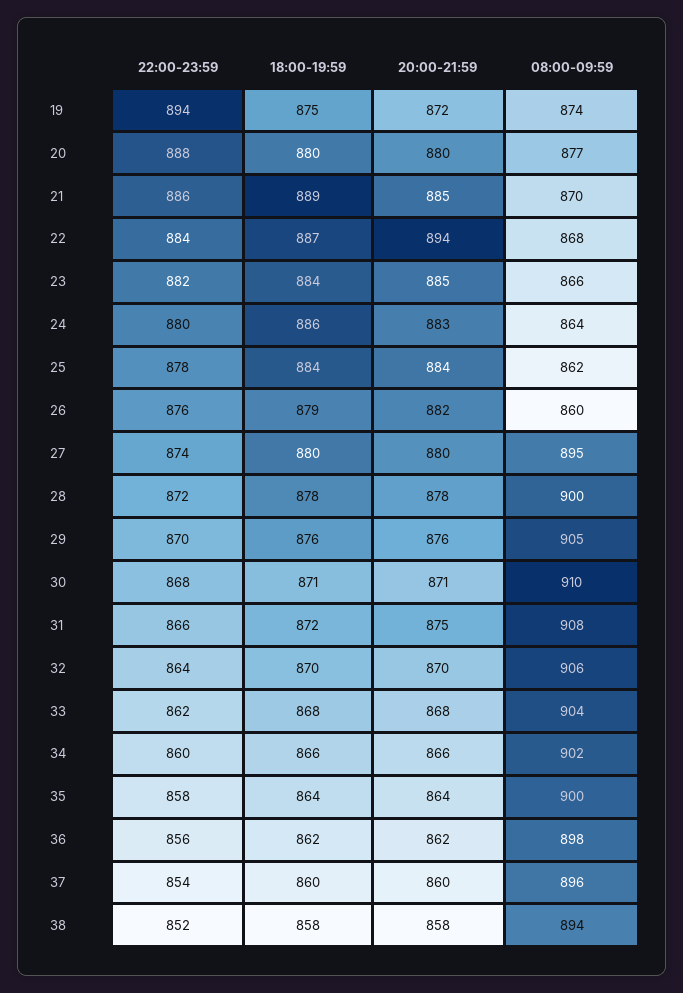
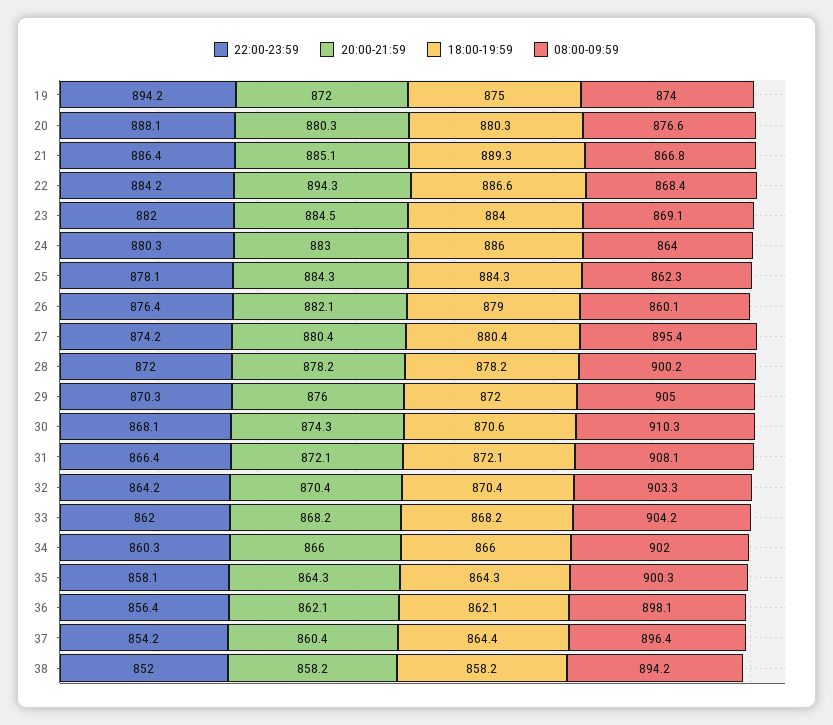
  {
    "22:00-23:59": {
      "19": 894.2,
      "20": 888.1,
      "21": 886.4,
      "22": 884.2,
      "23": 882,
      "24": 880.3,
      "25": 878.1,
      "26": 876.4,
      "27": 874.2,
      "28": 872,
      "29": 870.3,
      "30": 868.1,
      "31": 866.4,
      "32": 864.2,
      "33": 862,
      "34": 860.3,
      "35": 858.1,
      "36": 856.4,
      "37": 854.2,
      "38": 852
    },
    "18:00-19:59": {
      "19": 875,
      "20": 880.3,
      "21": 889.3,
      "22": 886.6,
      "23": 884,
      "24": 886,
      "25": 884.3,
      "26": 879,
      "27": 880.4,
      "28": 878.2,
-     "29": 876,
+     "29": 872,
      "30": 870.6,
      "31": 872.1,
      "32": 870.4,
      "33": 868.2,
      "34": 866,
      "35": 864.3,
      "36": 862.1,
-     "37": 860,
+     "37": 864.4,
      "38": 858.2
    },
    "20:00-21:59": {
      "19": 872,
      "20": 880.3,
      "21": 885.1,
      "22": 894.3,
      "23": 884.5,
      "24": 883,
      "25": 884.3,
      "26": 882.1,
      "27": 880.4,
      "28": 878.2,
      "29": 876,
-     "30": 871,
+     "30": 874.3,
-     "31": 875,
+     "31": 872.1,
      "32": 870.4,
      "33": 868.2,
      "34": 866,
      "35": 864.3,
      "36": 862.1,
      "37": 860.4,
      "38": 858.2
    },
    "08:00-09:59": {
      "19": 874,
      "20": 876.6,
-     "21": 870,
+     "21": 866.8,
      "22": 868.4,
-     "23": 866,
+     "23": 869.1,
      "24": 864,
      "25": 862.3,
      "26": 860.1,
      "27": 895.4,
      "28": 900.2,
      "29": 905,
      "30": 910.3,
      "31": 908.1,
-     "32": 906,
+     "32": 903.3,
      "33": 904.2,
      "34": 902,
      "35": 900.3,
      "36": 898.1,
      "37": 896.4,
      "38": 894.2
    }
  }

